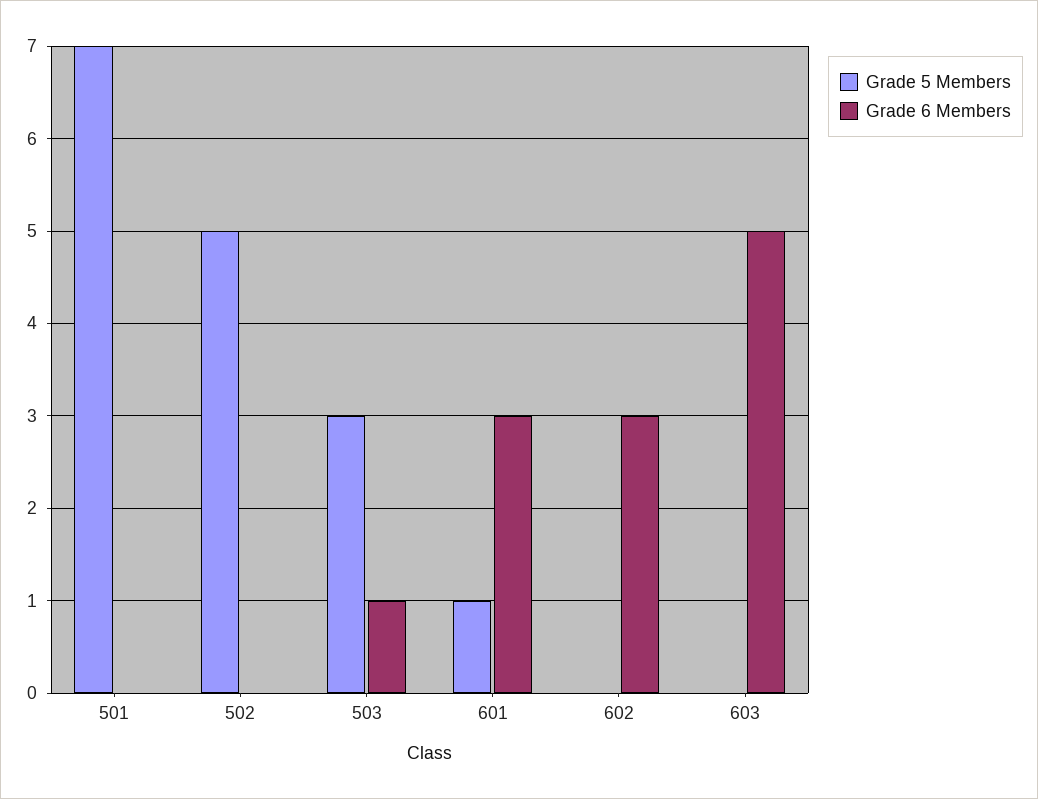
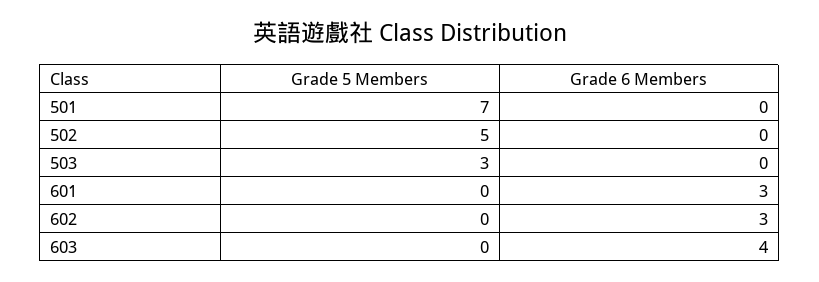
  {
    "Grade 5 Members": {
      "501": 7,
      "502": 5,
      "503": 3,
-     "601": 1,
+     "601": 0,
      "602": 0,
      "603": 0
    },
    "Grade 6 Members": {
      "501": 0,
      "502": 0,
-     "503": 1,
+     "503": 0,
      "601": 3,
      "602": 3,
-     "603": 5
+     "603": 4
    }
  }

